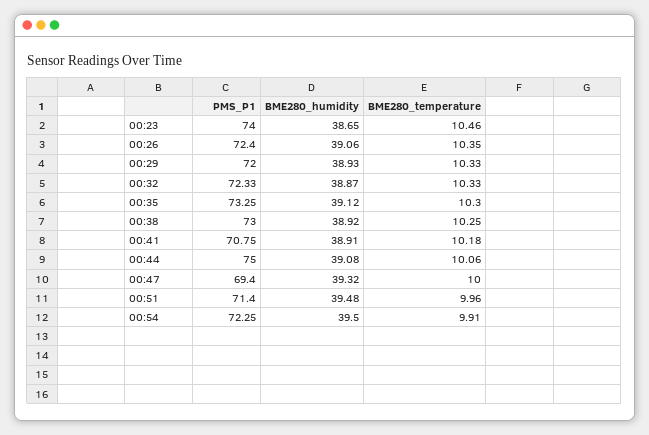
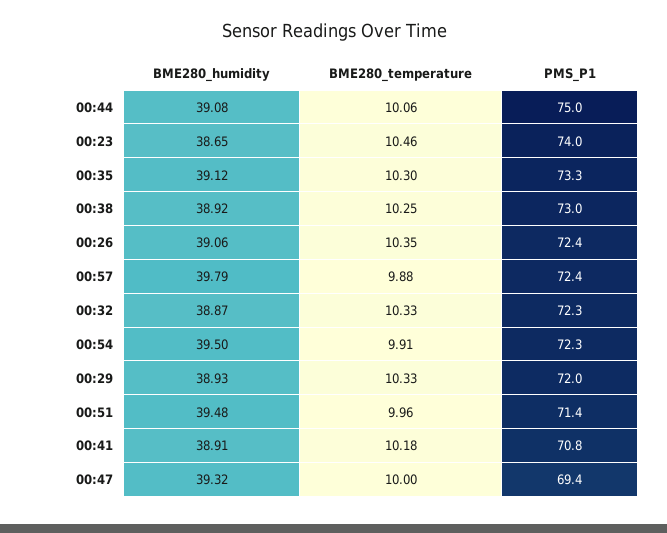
  {
    "PMS_P1": {
      "00:23": 74,
      "00:26": 72.4,
      "00:29": 72,
      "00:32": 72.33,
      "00:35": 73.25,
      "00:38": 73,
      "00:41": 70.75,
      "00:44": 75,
      "00:47": 69.4,
      "00:51": 71.4,
-     "00:54": 72.25
+     "00:54": 72.25,
+     "00:57": 72.4
    },
    "BME280_humidity": {
      "00:23": 38.65,
      "00:26": 39.06,
      "00:29": 38.93,
      "00:32": 38.87,
      "00:35": 39.12,
      "00:38": 38.92,
      "00:41": 38.91,
      "00:44": 39.08,
      "00:47": 39.32,
      "00:51": 39.48,
-     "00:54": 39.5
+     "00:54": 39.5,
+     "00:57": 39.79
    },
    "BME280_temperature": {
      "00:23": 10.46,
      "00:26": 10.35,
      "00:29": 10.33,
      "00:32": 10.33,
      "00:35": 10.3,
      "00:38": 10.25,
      "00:41": 10.18,
      "00:44": 10.06,
      "00:47": 10,
      "00:51": 9.96,
-     "00:54": 9.91
+     "00:54": 9.91,
+     "00:57": 9.88
    }
  }

